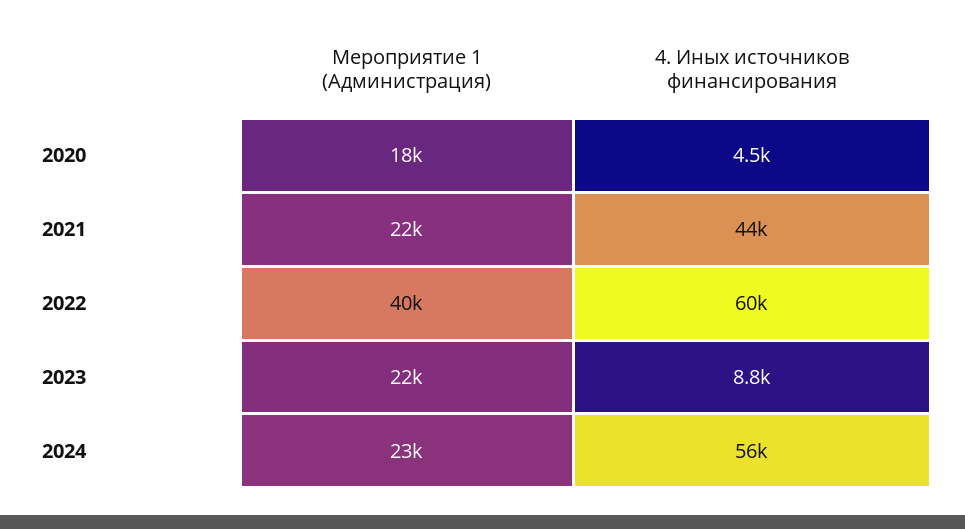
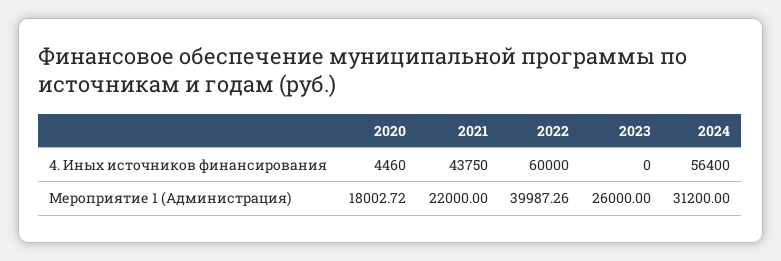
  {
    "Мероприятие 1 (Администрация)": {
      "2020": 18002.72,
      "2021": 22000,
      "2022": 39987.26,
-     "2023": 22000,
+     "2023": 26000,
-     "2024": 23000
+     "2024": 31200
    },
    "4. Иных источников финансирования": {
      "2020": 4460,
      "2021": 43750,
      "2022": 60000,
-     "2023": 8800,
+     "2023": 0,
      "2024": 56400
    }
  }

